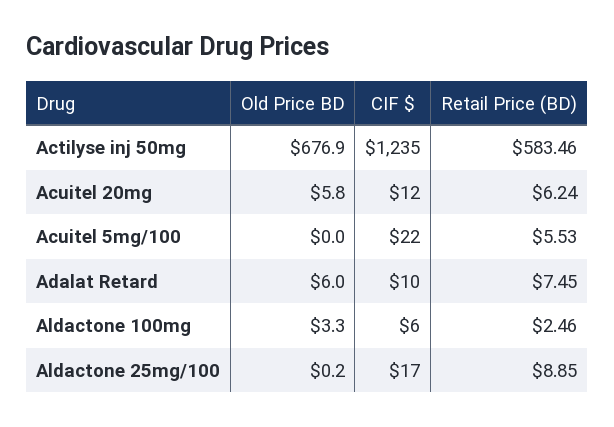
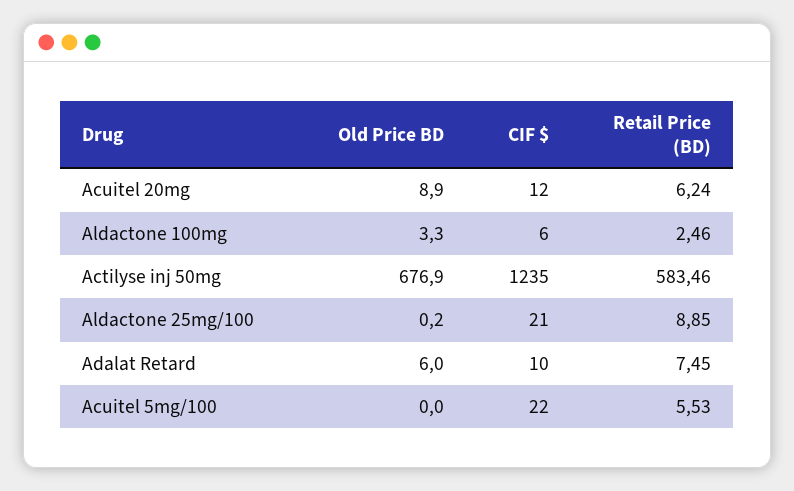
  {
    "Old Price BD": {
      "Actilyse inj 50mg": 676.9,
-     "Acuitel 20mg": 5.8,
+     "Acuitel 20mg": 8.9,
      "Acuitel 5mg/100": 0,
      "Adalat Retard": 6,
      "Aldactone 100mg": 3.3,
      "Aldactone 25mg/100": 0.2
    },
    "CIF $": {
      "Actilyse inj 50mg": 1235,
      "Acuitel 20mg": 12,
      "Acuitel 5mg/100": 22,
      "Adalat Retard": 10,
      "Aldactone 100mg": 6,
-     "Aldactone 25mg/100": 17
+     "Aldactone 25mg/100": 21
    },
    "Retail Price (BD)": {
      "Actilyse inj 50mg": 583.46,
      "Acuitel 20mg": 6.24,
      "Acuitel 5mg/100": 5.53,
      "Adalat Retard": 7.45,
      "Aldactone 100mg": 2.46,
      "Aldactone 25mg/100": 8.85
    }
  }

